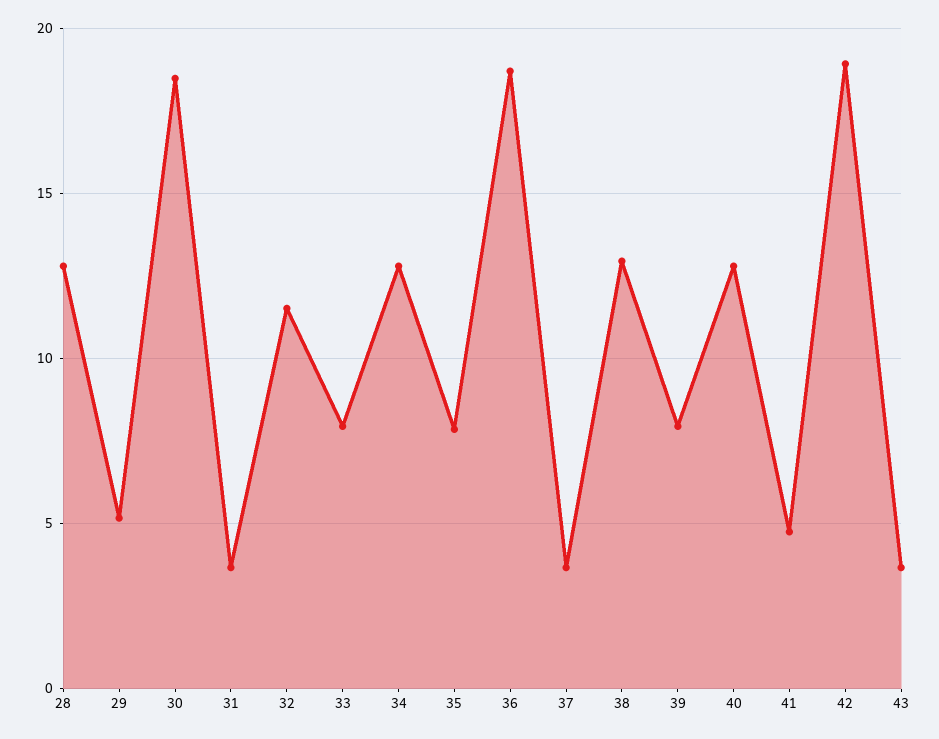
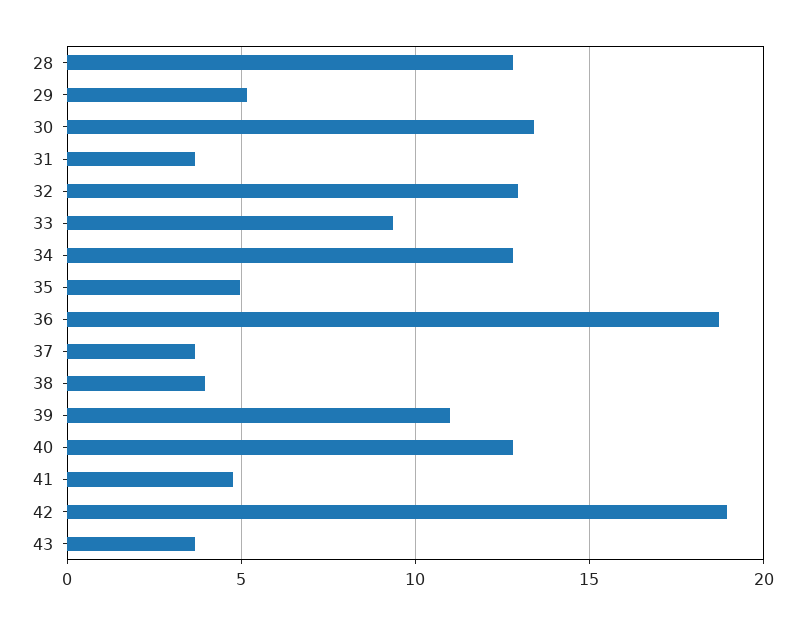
  {
    "28": 13,
    "29": 5,
-   "30": 18.5,
+   "30": 13.5,
    "31": 3.5,
-   "32": 11.5,
+   "32": 13,
-   "33": 8,
+   "33": 9.5,
    "34": 13,
-   "35": 8,
+   "35": 5,
    "36": 18.5,
    "37": 3.5,
-   "38": 13,
+   "38": 4,
-   "39": 8,
+   "39": 11,
    "40": 13,
    "41": 5,
    "42": 19,
    "43": 3.5
  }

